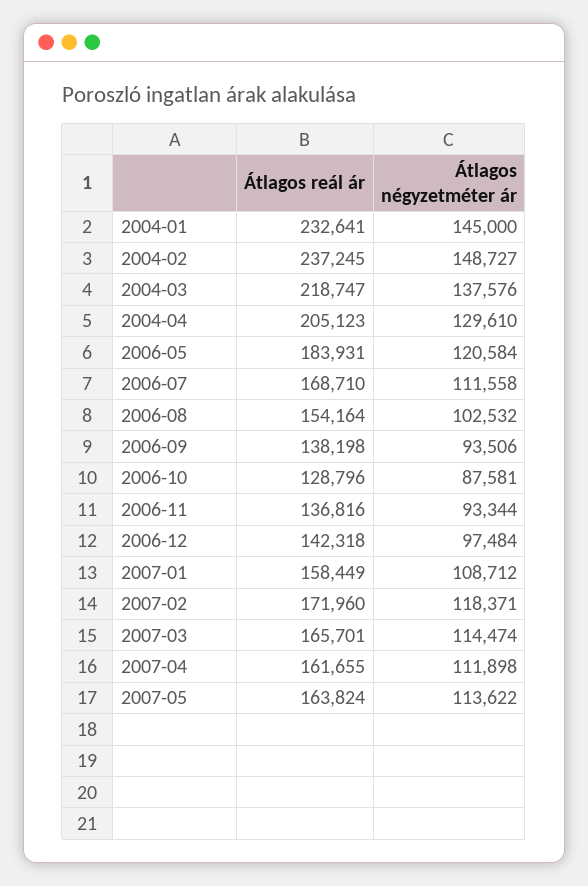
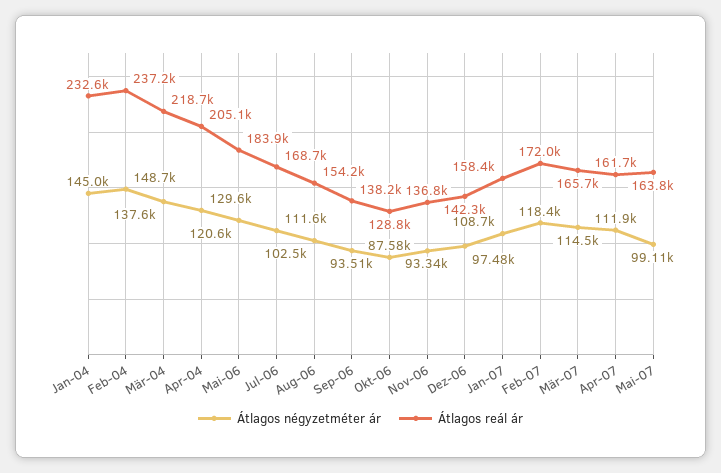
  {
    "Átlagos reál ár": {
      "2004-01": 232641,
      "2004-02": 237245,
      "2004-03": 218747,
      "2004-04": 205123,
      "2006-05": 183931,
      "2006-07": 168710,
      "2006-08": 154164,
      "2006-09": 138198,
      "2006-10": 128796,
      "2006-11": 136816,
      "2006-12": 142318,
      "2007-01": 158449,
      "2007-02": 171960,
      "2007-03": 165701,
      "2007-04": 161655,
      "2007-05": 163824
    },
    "Átlagos négyzetméter ár": {
      "2004-01": 145000,
      "2004-02": 148727,
      "2004-03": 137576,
      "2004-04": 129610,
      "2006-05": 120584,
      "2006-07": 111558,
      "2006-08": 102532,
      "2006-09": 93506,
      "2006-10": 87581,
      "2006-11": 93344,
      "2006-12": 97484,
      "2007-01": 108712,
      "2007-02": 118371,
      "2007-03": 114474,
      "2007-04": 111898,
-     "2007-05": 113622
+     "2007-05": 99110
    }
  }

